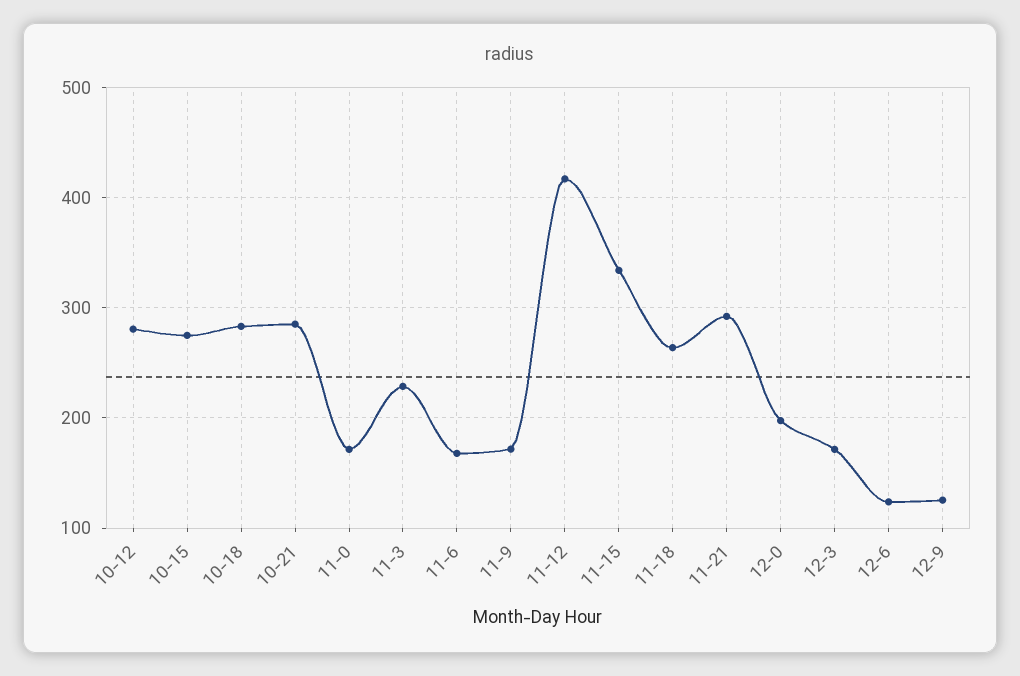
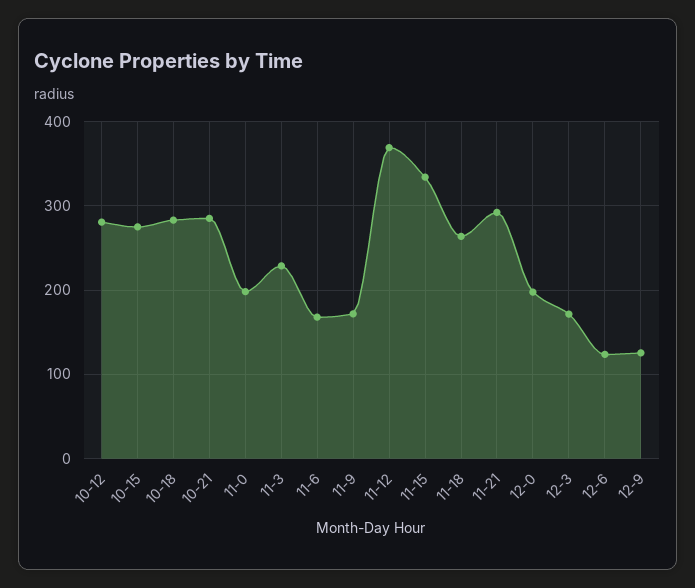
  {
    "10-12": 280,
    "10-15": 270,
    "10-18": 280,
    "10-21": 290,
-   "11-0": 170,
+   "11-0": 200,
    "11-3": 230,
    "11-6": 170,
    "11-9": 170,
-   "11-12": 420,
+   "11-12": 370,
    "11-15": 330,
    "11-18": 260,
    "11-21": 290,
    "12-0": 200,
    "12-3": 170,
    "12-6": 120,
    "12-9": 130
  }

